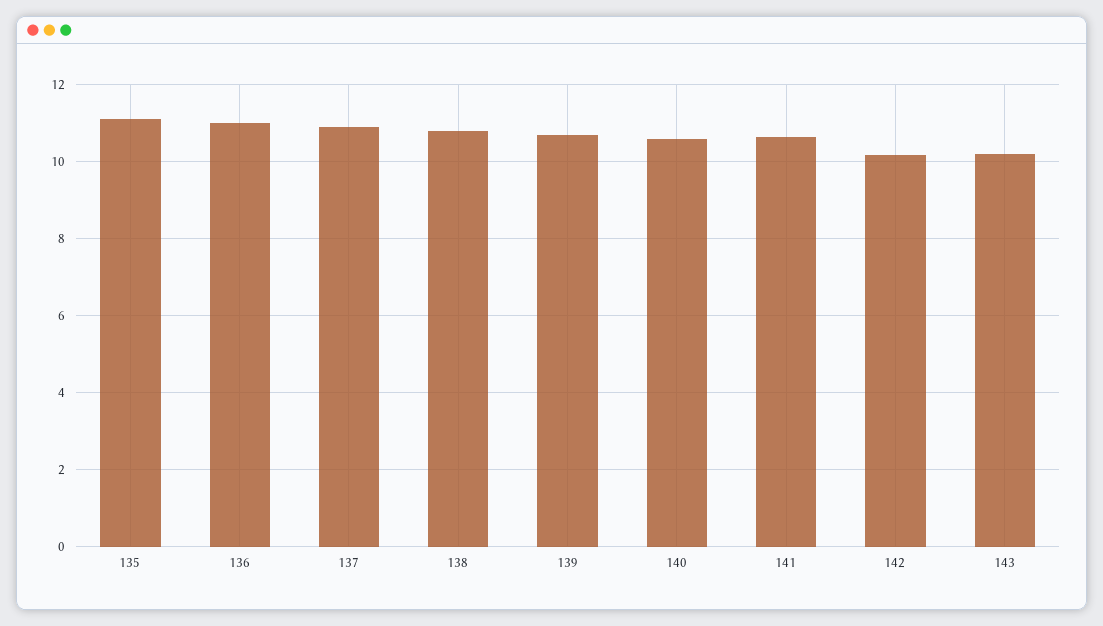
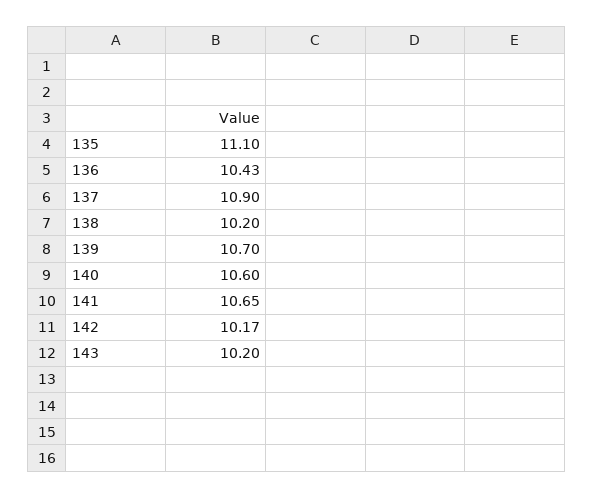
  {
    "135": 11.1,
-   "136": 11,
+   "136": 10.43,
    "137": 10.9,
-   "138": 10.8,
+   "138": 10.2,
    "139": 10.7,
    "140": 10.6,
    "141": 10.65,
    "142": 10.17,
    "143": 10.2
  }

